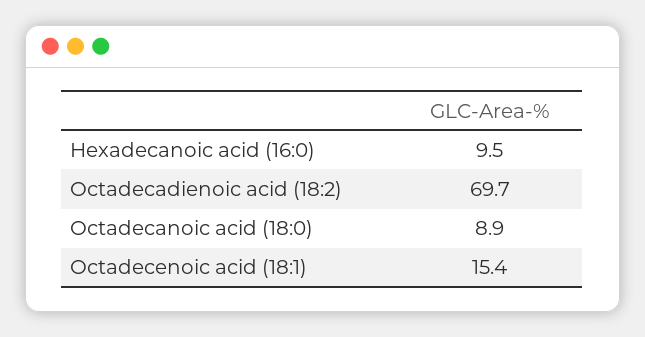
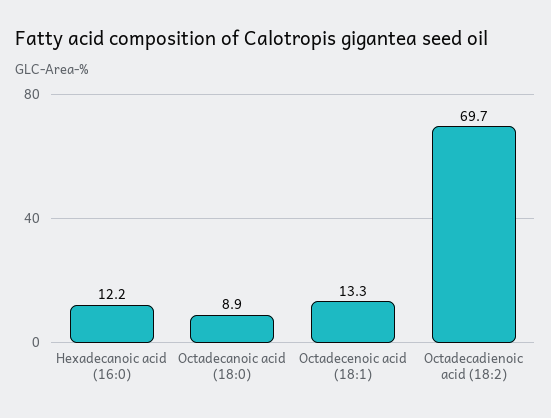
  {
-   "Hexadecanoic acid (16:0)": 9.5,
+   "Hexadecanoic acid (16:0)": 12.2,
    "Octadecadienoic acid (18:2)": 69.7,
    "Octadecanoic acid (18:0)": 8.9,
-   "Octadecenoic acid (18:1)": 15.4
+   "Octadecenoic acid (18:1)": 13.3
  }

